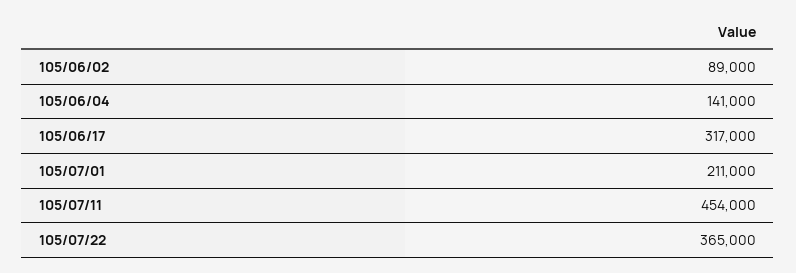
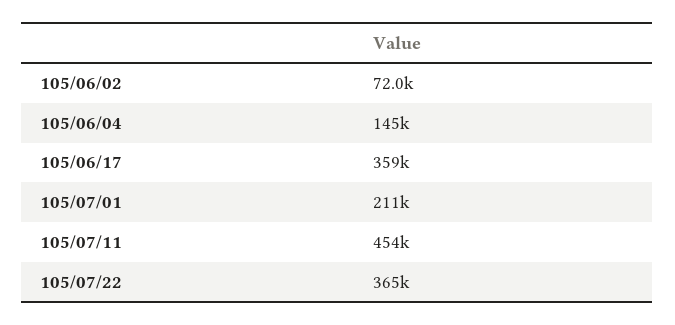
  {
-   "105/06/02": 89000,
+   "105/06/02": 72000,
-   "105/06/04": 141000,
+   "105/06/04": 145000,
-   "105/06/17": 317000,
+   "105/06/17": 359000,
    "105/07/01": 211000,
    "105/07/11": 454000,
    "105/07/22": 365000
  }

